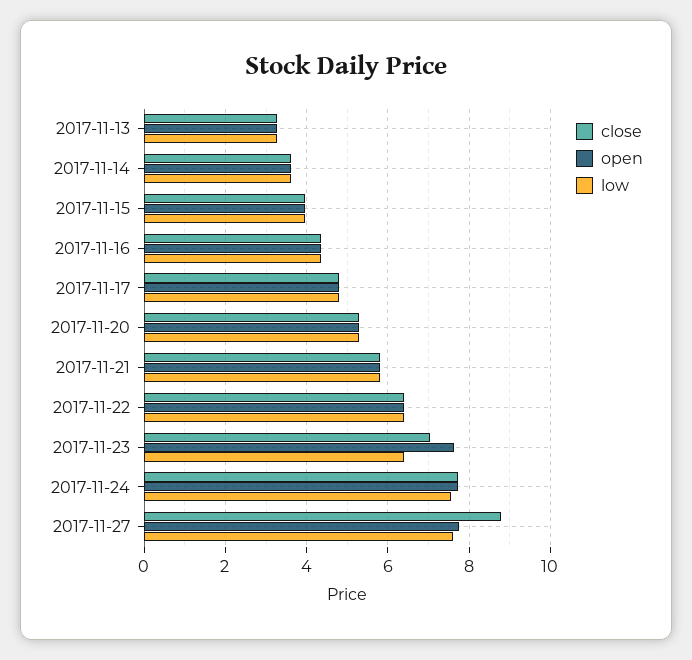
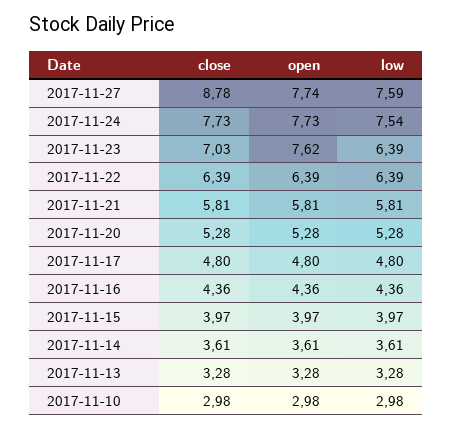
  {
    "close": {
      "2017-11-13": 3.28,
      "2017-11-14": 3.61,
      "2017-11-15": 3.97,
      "2017-11-16": 4.36,
      "2017-11-17": 4.8,
      "2017-11-20": 5.28,
      "2017-11-21": 5.81,
      "2017-11-22": 6.39,
      "2017-11-23": 7.03,
      "2017-11-24": 7.73,
-     "2017-11-27": 8.78
+     "2017-11-27": 8.78,
+     "2017-11-10": 2.98
    },
    "open": {
      "2017-11-13": 3.28,
      "2017-11-14": 3.61,
      "2017-11-15": 3.97,
      "2017-11-16": 4.36,
      "2017-11-17": 4.8,
      "2017-11-20": 5.28,
      "2017-11-21": 5.81,
      "2017-11-22": 6.39,
      "2017-11-23": 7.62,
      "2017-11-24": 7.73,
-     "2017-11-27": 7.74
+     "2017-11-27": 7.74,
+     "2017-11-10": 2.98
    },
    "low": {
      "2017-11-13": 3.28,
      "2017-11-14": 3.61,
      "2017-11-15": 3.97,
      "2017-11-16": 4.36,
      "2017-11-17": 4.8,
      "2017-11-20": 5.28,
      "2017-11-21": 5.81,
      "2017-11-22": 6.39,
      "2017-11-23": 6.39,
      "2017-11-24": 7.54,
-     "2017-11-27": 7.59
+     "2017-11-27": 7.59,
+     "2017-11-10": 2.98
    }
  }

